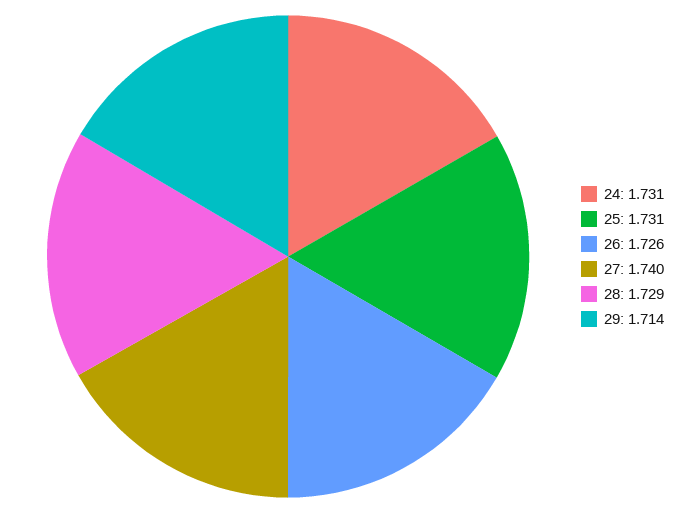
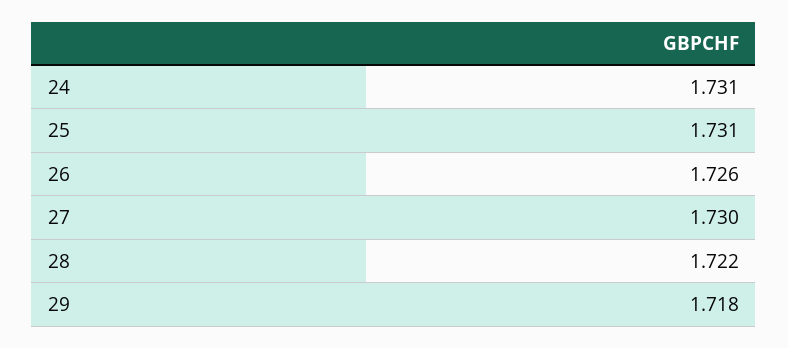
  {
    "24": 1.731,
    "25": 1.731,
    "26": 1.726,
-   "27": 1.74,
+   "27": 1.73,
-   "28": 1.729,
+   "28": 1.722,
-   "29": 1.714
+   "29": 1.718
  }

